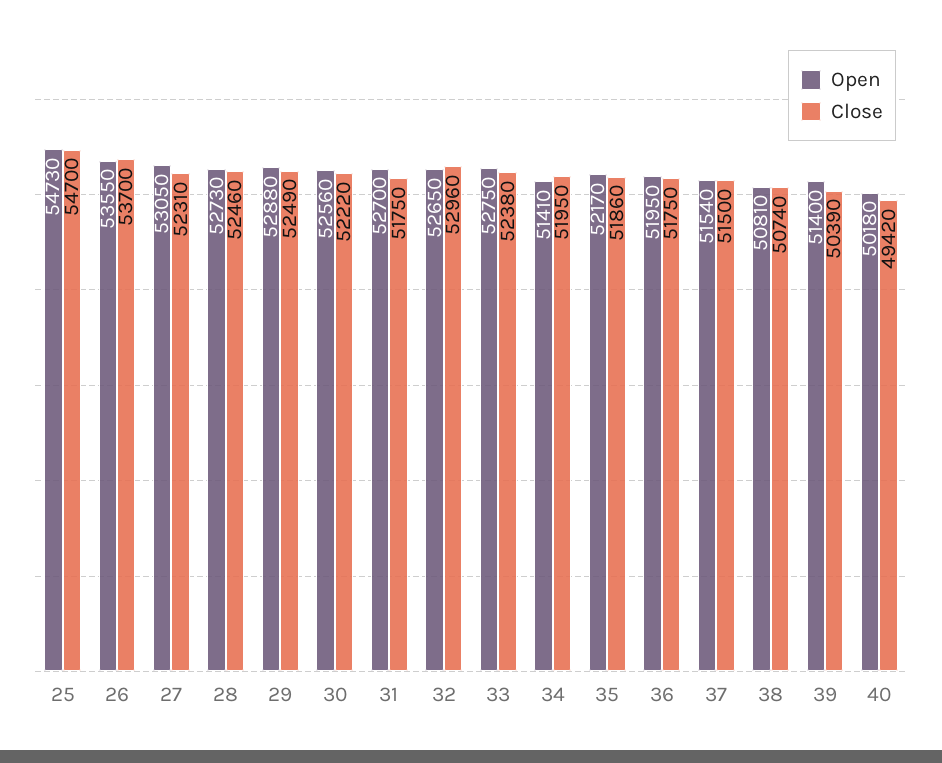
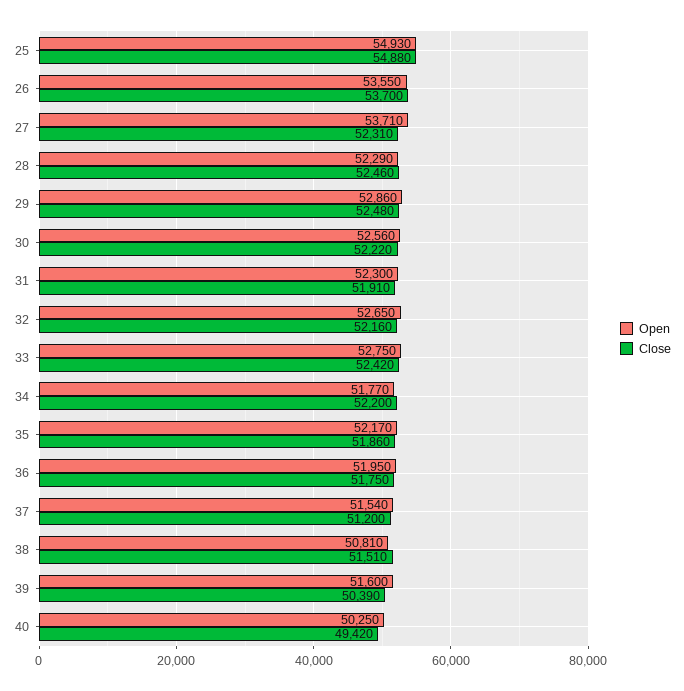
  {
    "Open": {
-     "25": 54730,
+     "25": 54930,
      "26": 53550,
-     "27": 53050,
+     "27": 53710,
-     "28": 52730,
+     "28": 52290,
-     "29": 52880,
+     "29": 52860,
      "30": 52560,
-     "31": 52700,
+     "31": 52300,
      "32": 52650,
      "33": 52750,
-     "34": 51410,
+     "34": 51770,
      "35": 52170,
      "36": 51950,
      "37": 51540,
      "38": 50810,
-     "39": 51400,
+     "39": 51600,
-     "40": 50180
+     "40": 50250
    },
    "Close": {
-     "25": 54700,
+     "25": 54880,
      "26": 53700,
      "27": 52310,
      "28": 52460,
-     "29": 52490,
+     "29": 52480,
      "30": 52220,
-     "31": 51750,
+     "31": 51910,
-     "32": 52960,
+     "32": 52160,
-     "33": 52380,
+     "33": 52420,
-     "34": 51950,
+     "34": 52200,
      "35": 51860,
      "36": 51750,
-     "37": 51500,
+     "37": 51200,
-     "38": 50740,
+     "38": 51510,
      "39": 50390,
      "40": 49420
    }
  }

